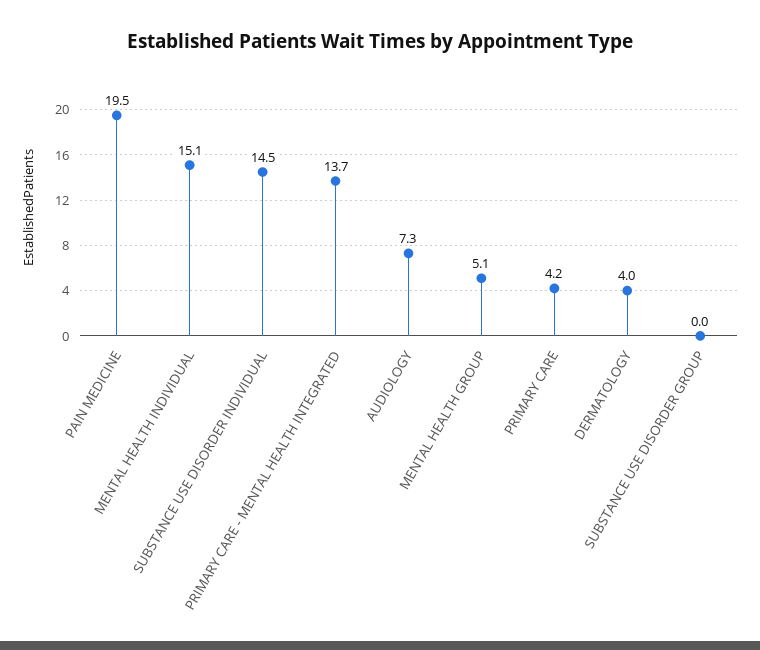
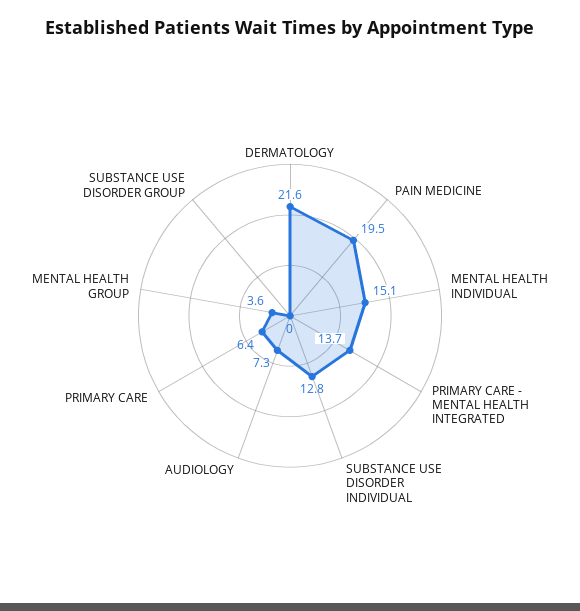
  {
    "PAIN MEDICINE": 19.5,
    "MENTAL HEALTH INDIVIDUAL": 15.1,
-   "SUBSTANCE USE DISORDER INDIVIDUAL": 14.5,
+   "SUBSTANCE USE DISORDER INDIVIDUAL": 12.8,
    "PRIMARY CARE - MENTAL HEALTH INTEGRATED": 13.7,
    "AUDIOLOGY": 7.3,
-   "MENTAL HEALTH GROUP": 5.1,
+   "MENTAL HEALTH GROUP": 3.6,
-   "PRIMARY CARE": 4.2,
+   "PRIMARY CARE": 6.4,
-   "DERMATOLOGY": 4,
+   "DERMATOLOGY": 21.6,
    "SUBSTANCE USE DISORDER GROUP": 0
  }

